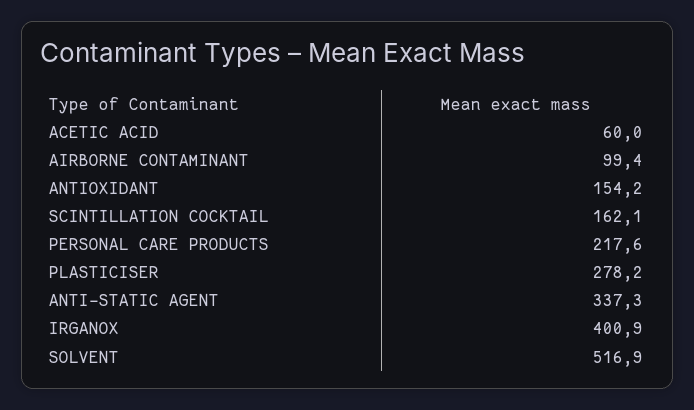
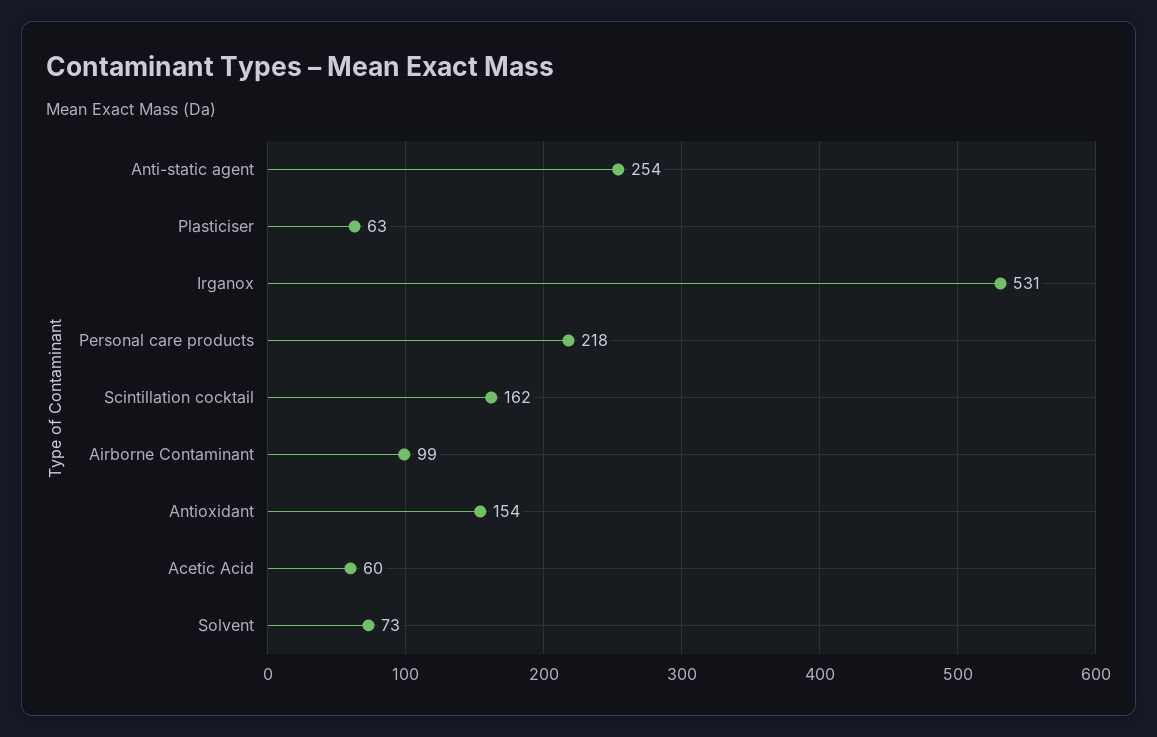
  {
    "ACETIC ACID": 60,
    "AIRBORNE CONTAMINANT": 99.4,
    "ANTIOXIDANT": 154.2,
    "SCINTILLATION COCKTAIL": 162.1,
    "PERSONAL CARE PRODUCTS": 217.6,
-   "PLASTICISER": 278.2,
+   "PLASTICISER": 63,
-   "ANTI-STATIC AGENT": 337.3,
+   "ANTI-STATIC AGENT": 254,
-   "IRGANOX": 400.9,
+   "IRGANOX": 531,
-   "SOLVENT": 516.9
+   "SOLVENT": 73
  }

